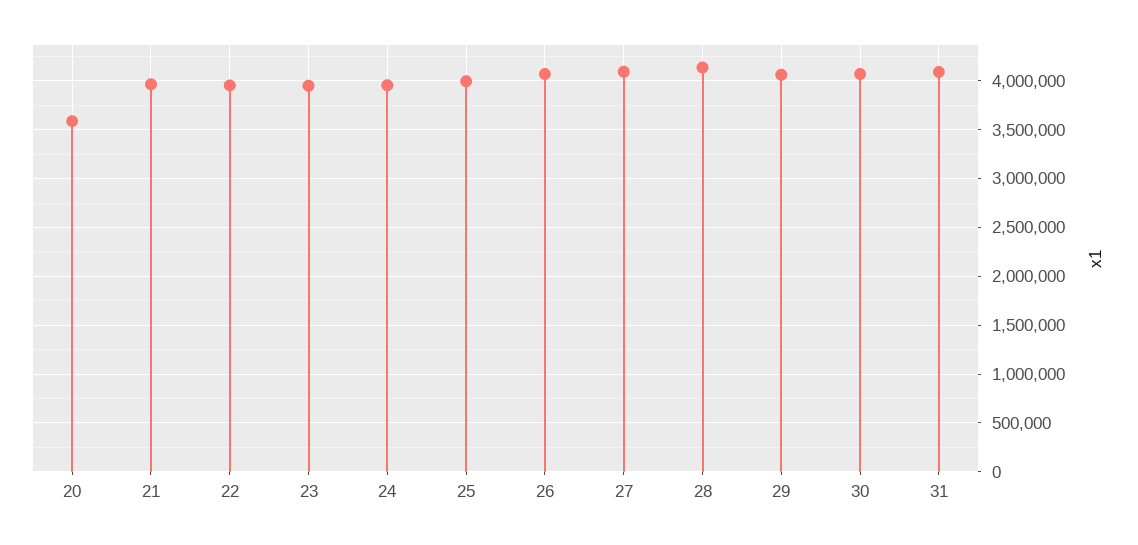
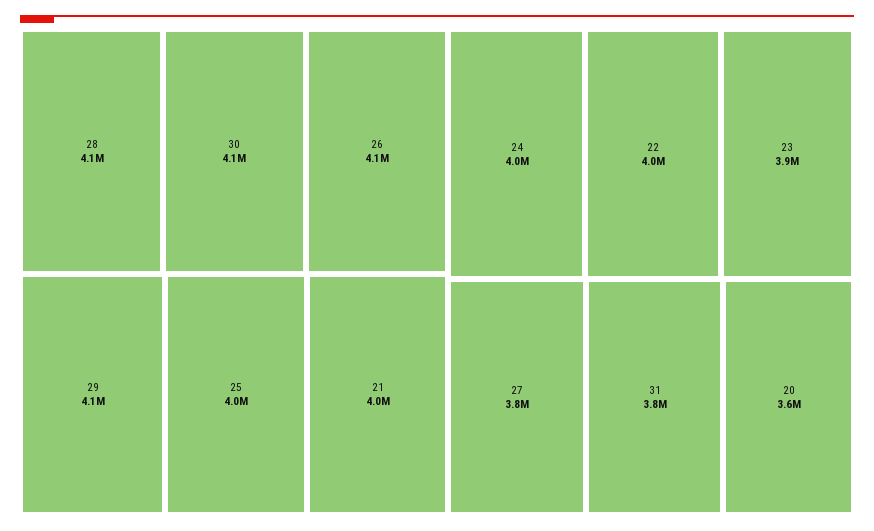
  {
    "20": 3600000,
    "21": 4000000,
    "22": 4000000,
    "23": 3900000,
    "24": 4000000,
    "25": 4000000,
    "26": 4100000,
-   "27": 4100000,
+   "27": 3800000,
    "28": 4100000,
    "29": 4100000,
    "30": 4100000,
-   "31": 4100000
+   "31": 3800000
  }

